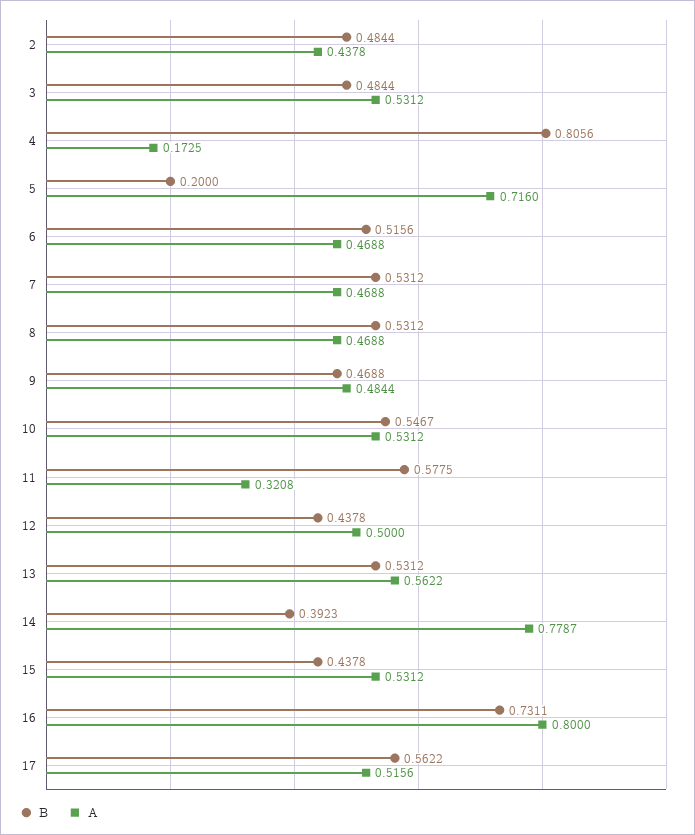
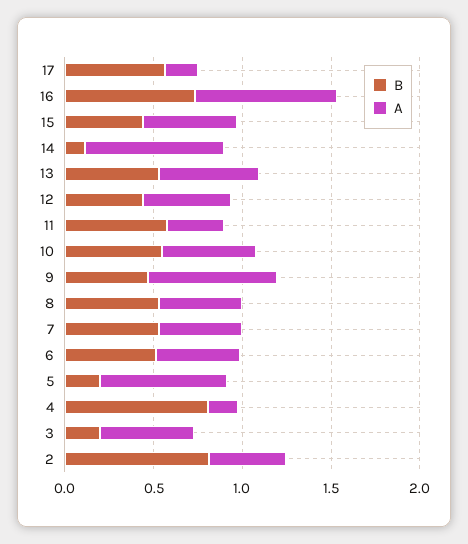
  {
    "B": {
-     "2": 0.4844,
+     "2": 0.8,
-     "3": 0.4844,
+     "3": 0.2,
      "4": 0.8056,
      "5": 0.2,
      "6": 0.5156,
      "7": 0.5312,
      "8": 0.5312,
      "9": 0.4688,
      "10": 0.5467,
      "11": 0.5775,
      "12": 0.4378,
      "13": 0.5312,
-     "14": 0.3923,
+     "14": 0.1,
      "15": 0.4378,
      "16": 0.7311,
      "17": 0.5622
    },
    "A": {
      "2": 0.4378,
      "3": 0.5312,
      "4": 0.1725,
      "5": 0.716,
      "6": 0.4688,
      "7": 0.4688,
      "8": 0.4688,
-     "9": 0.4844,
+     "9": 0.7,
      "10": 0.5312,
      "11": 0.3208,
      "12": 0.5,
      "13": 0.5622,
      "14": 0.7787,
      "15": 0.5312,
      "16": 0.8,
-     "17": 0.5156
+     "17": 0.2
    }
  }

